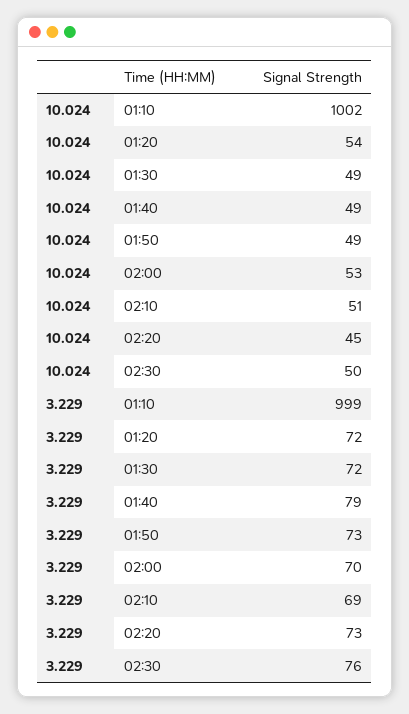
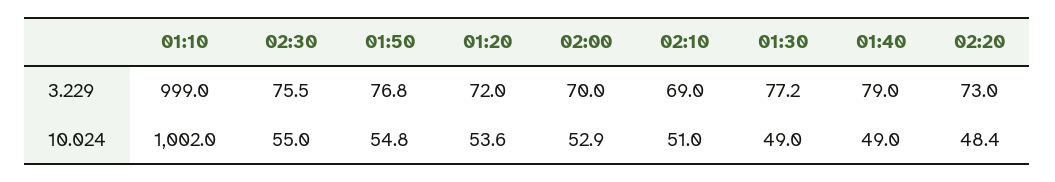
  {
    "10.024": {
      "01:10": 1002,
      "01:20": 53.6,
      "01:30": 49,
      "01:40": 49,
-     "01:50": 49,
+     "01:50": 54.8,
      "02:00": 52.9,
      "02:10": 51,
-     "02:20": 45,
+     "02:20": 48.4,
-     "02:30": 50
+     "02:30": 55
    },
    "3.229": {
      "01:10": 999,
      "01:20": 72,
-     "01:30": 72,
+     "01:30": 77.2,
      "01:40": 79,
-     "01:50": 73,
+     "01:50": 76.8,
      "02:00": 70,
      "02:10": 69,
      "02:20": 73,
      "02:30": 75.5
    }
  }

